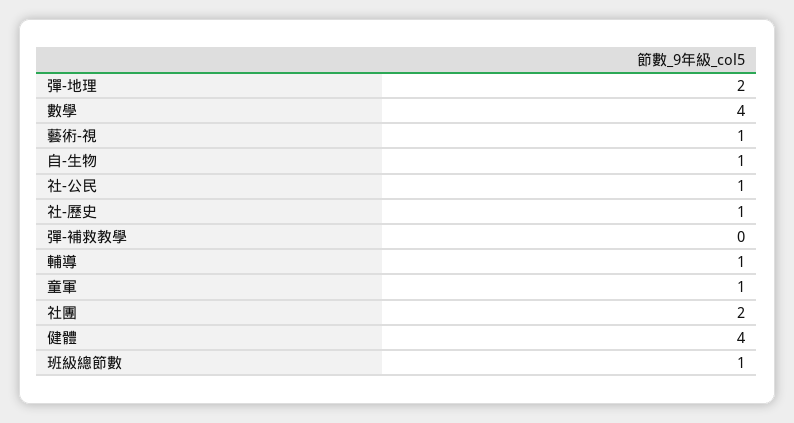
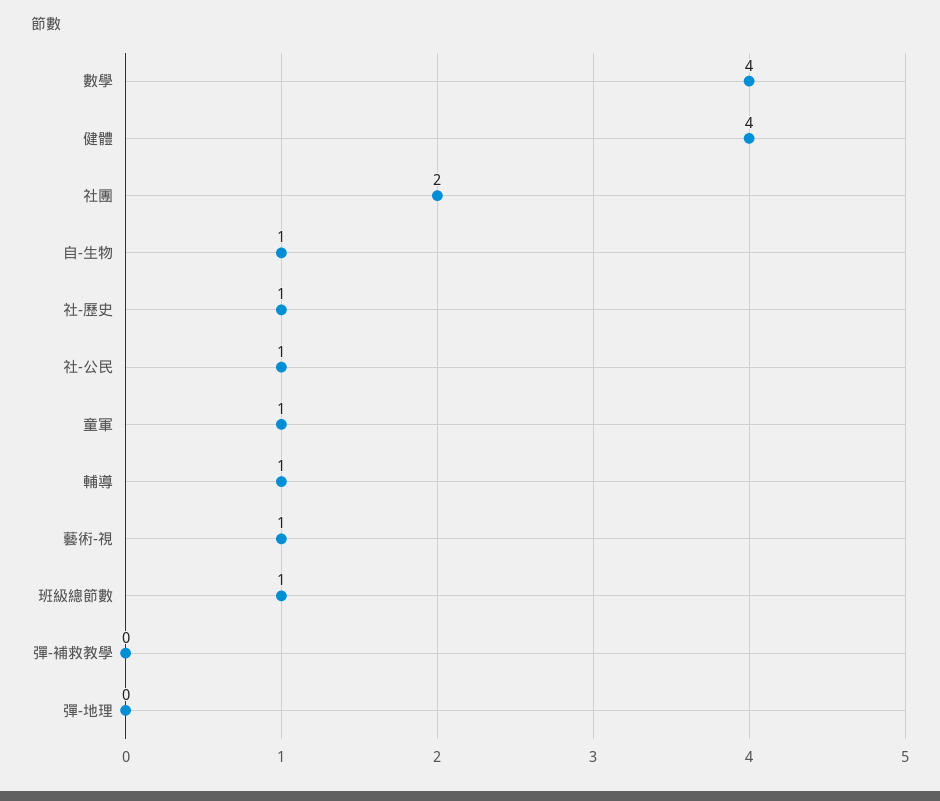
  {
-   "彈-地理": 2,
+   "彈-地理": 0,
    "數學": 4,
    "藝術-視": 1,
    "自-生物": 1,
    "社-公民": 1,
    "社-歷史": 1,
    "彈-補救教學": 0,
    "輔導": 1,
    "童軍": 1,
    "社團": 2,
    "健體": 4,
    "班級總節數": 1
  }

